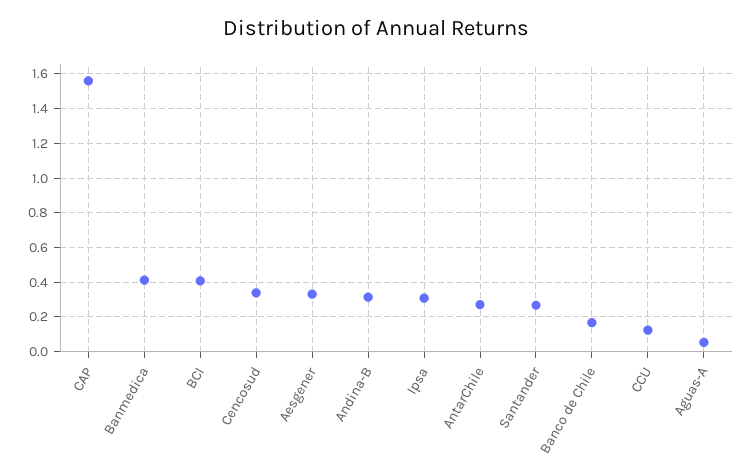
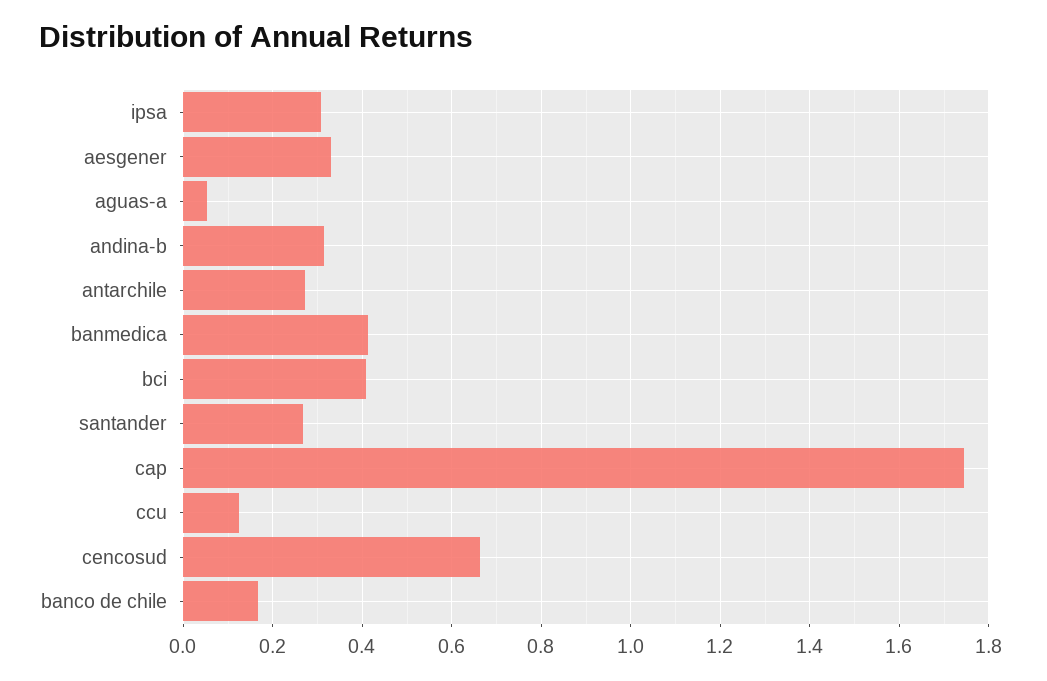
  {
-   "CAP": 1.55,
+   "CAP": 1.74,
    "Banmedica": 0.42,
    "BCI": 0.4,
-   "Cencosud": 0.35,
+   "Cencosud": 0.66,
    "Aesgener": 0.34,
    "Andina-B": 0.32,
    "Ipsa": 0.3,
    "AntarChile": 0.28,
    "Santander": 0.26,
    "Banco de Chile": 0.16,
    "CCU": 0.12,
    "Aguas-A": 0.06
  }

